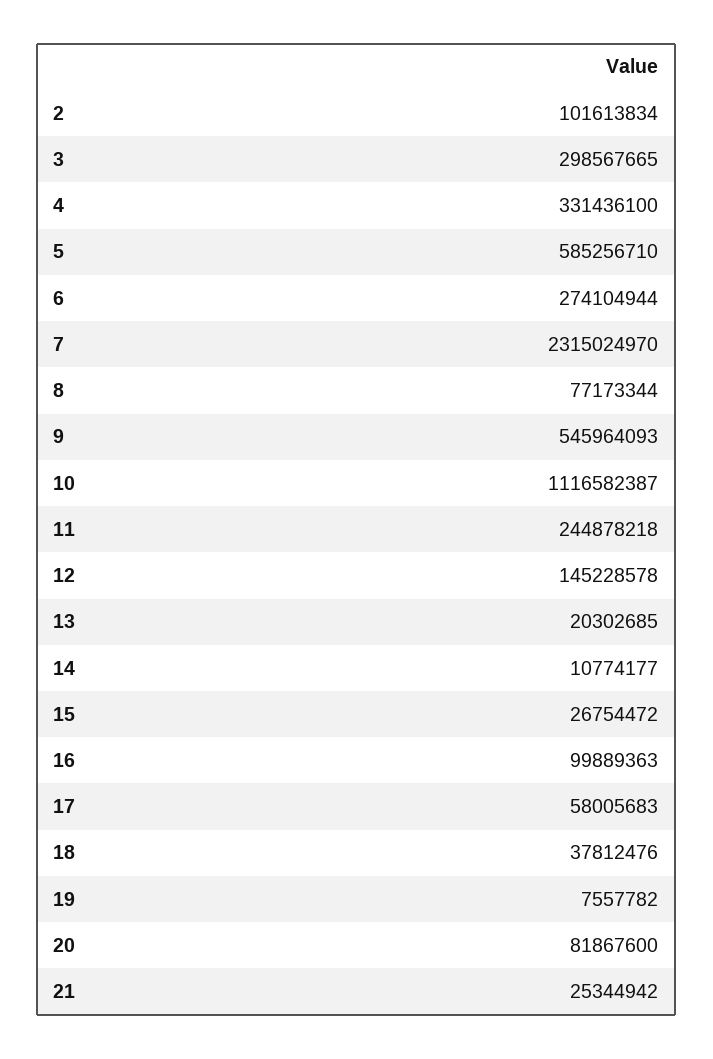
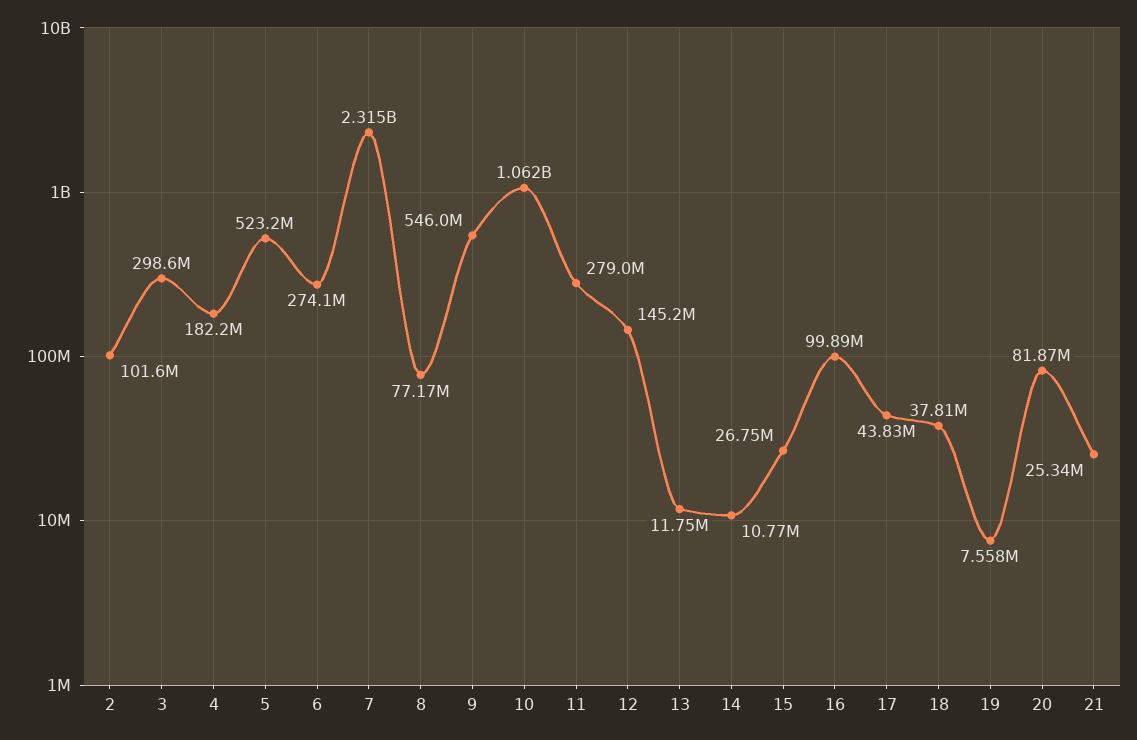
  {
    "2": 101613834,
    "3": 298567665,
-   "4": 331436100,
+   "4": 182200000,
-   "5": 585256710,
+   "5": 523200000,
    "6": 274104944,
    "7": 2315024970,
    "8": 77173344,
    "9": 545964093,
-   "10": 1116582387,
+   "10": 1062000000,
-   "11": 244878218,
+   "11": 279000000,
    "12": 145228578,
-   "13": 20302685,
+   "13": 11750000,
    "14": 10774177,
    "15": 26754472,
    "16": 99889363,
-   "17": 58005683,
+   "17": 43830000,
    "18": 37812476,
    "19": 7557782,
    "20": 81867600,
    "21": 25344942
  }

